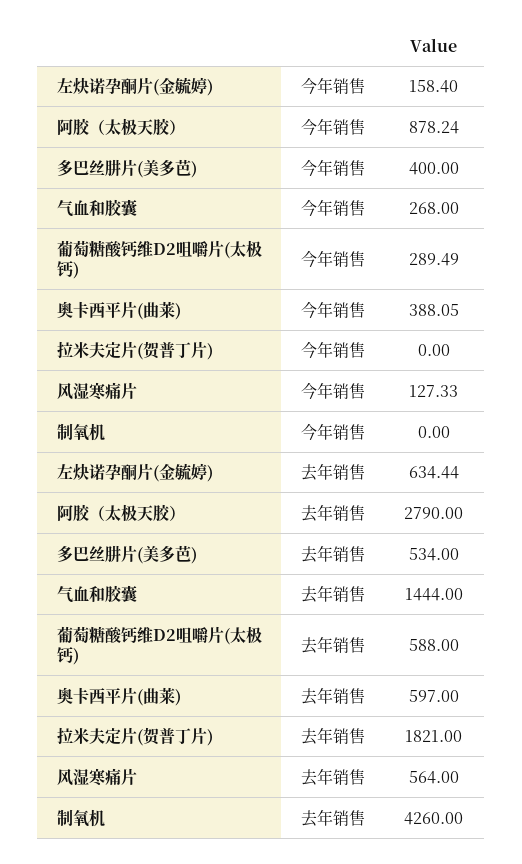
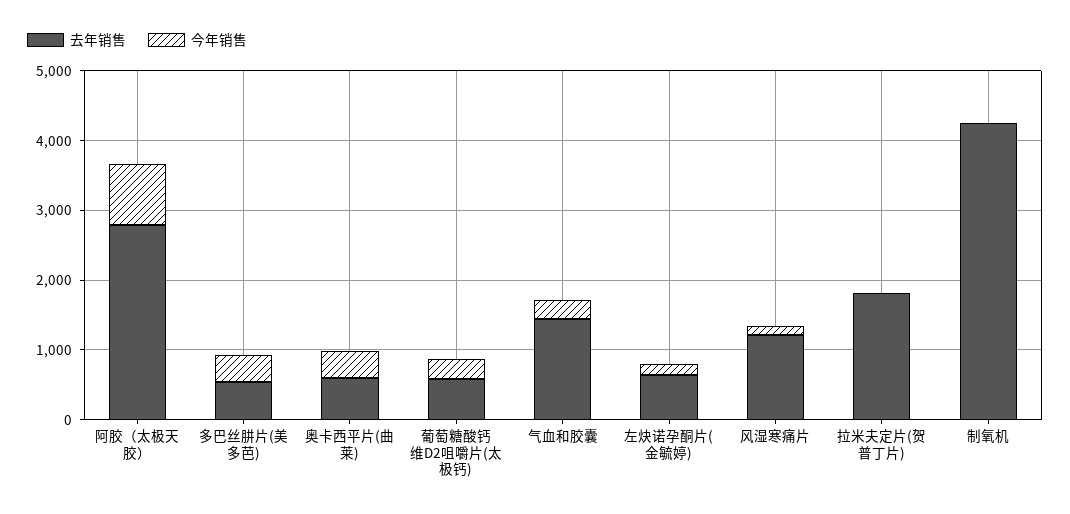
  {
    "今年销售": {
      "左炔诺孕酮片(金毓婷)": 158.4,
      "阿胶（太极天胶）": 878.24,
      "多巴丝肼片(美多芭)": 400,
      "气血和胶囊": 268,
      "葡萄糖酸钙维D2咀嚼片(太极钙)": 289.49,
      "奥卡西平片(曲莱)": 388.05,
      "拉米夫定片(贺普丁片)": 0,
      "风湿寒痛片": 127.33,
      "制氧机": 0
    },
    "去年销售": {
      "左炔诺孕酮片(金毓婷)": 634.44,
      "阿胶（太极天胶）": 2790,
      "多巴丝肼片(美多芭)": 534,
      "气血和胶囊": 1444,
      "葡萄糖酸钙维D2咀嚼片(太极钙)": 588,
      "奥卡西平片(曲莱)": 597,
      "拉米夫定片(贺普丁片)": 1821,
-     "风湿寒痛片": 564,
+     "风湿寒痛片": 1200,
      "制氧机": 4260
    }
  }

